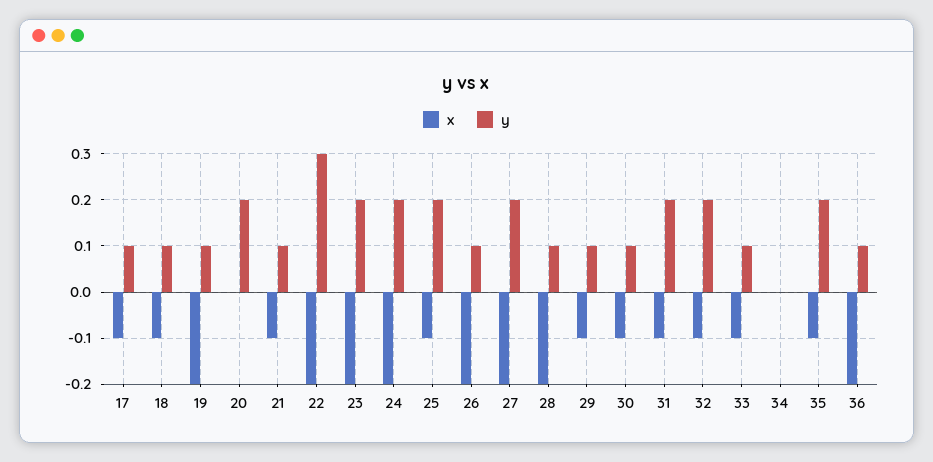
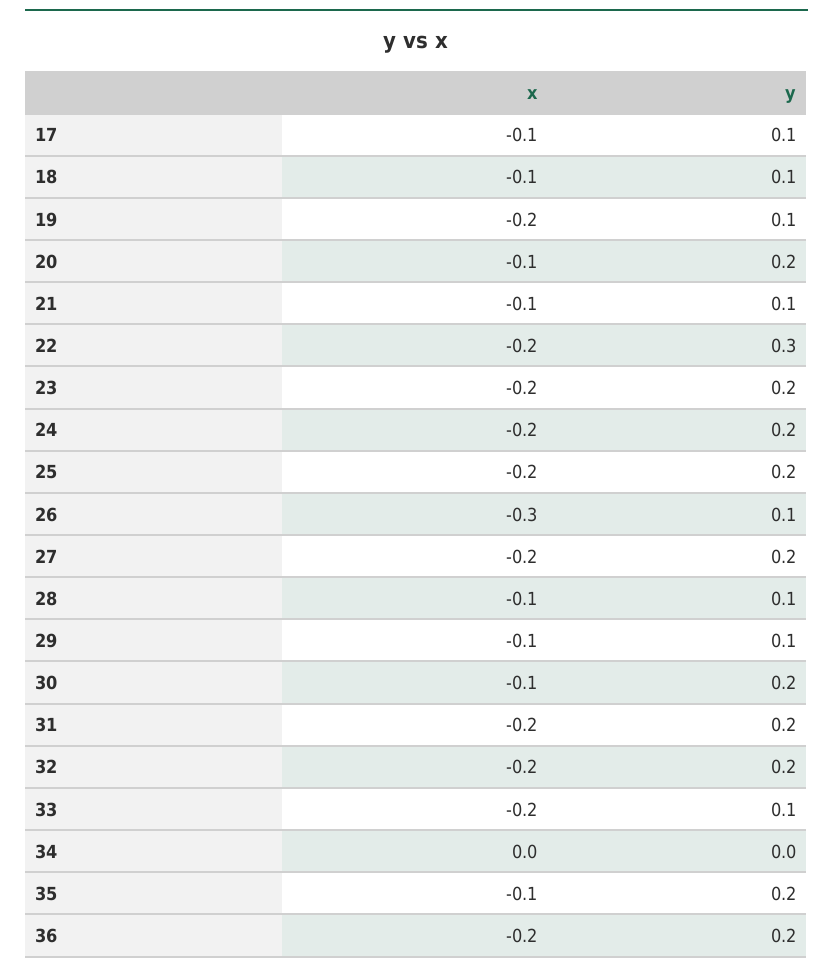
  {
    "x": {
      "17": -0.1,
      "18": -0.1,
      "19": -0.2,
-     "20": 0,
+     "20": -0.1,
      "21": -0.1,
      "22": -0.2,
      "23": -0.2,
      "24": -0.2,
-     "25": -0.1,
+     "25": -0.2,
-     "26": -0.2,
+     "26": -0.3,
      "27": -0.2,
-     "28": -0.2,
+     "28": -0.1,
      "29": -0.1,
      "30": -0.1,
-     "31": -0.1,
+     "31": -0.2,
-     "32": -0.1,
+     "32": -0.2,
-     "33": -0.1,
+     "33": -0.2,
      "34": 0,
      "35": -0.1,
      "36": -0.2
    },
    "y": {
      "17": 0.1,
      "18": 0.1,
      "19": 0.1,
      "20": 0.2,
      "21": 0.1,
      "22": 0.3,
      "23": 0.2,
      "24": 0.2,
      "25": 0.2,
      "26": 0.1,
      "27": 0.2,
      "28": 0.1,
      "29": 0.1,
-     "30": 0.1,
+     "30": 0.2,
      "31": 0.2,
      "32": 0.2,
      "33": 0.1,
      "34": 0,
      "35": 0.2,
-     "36": 0.1
+     "36": 0.2
    }
  }

